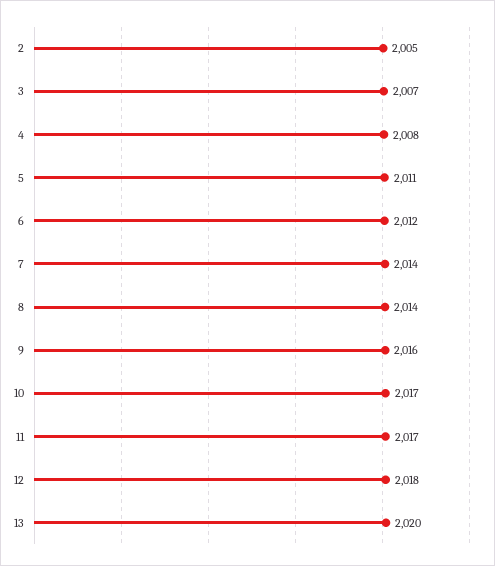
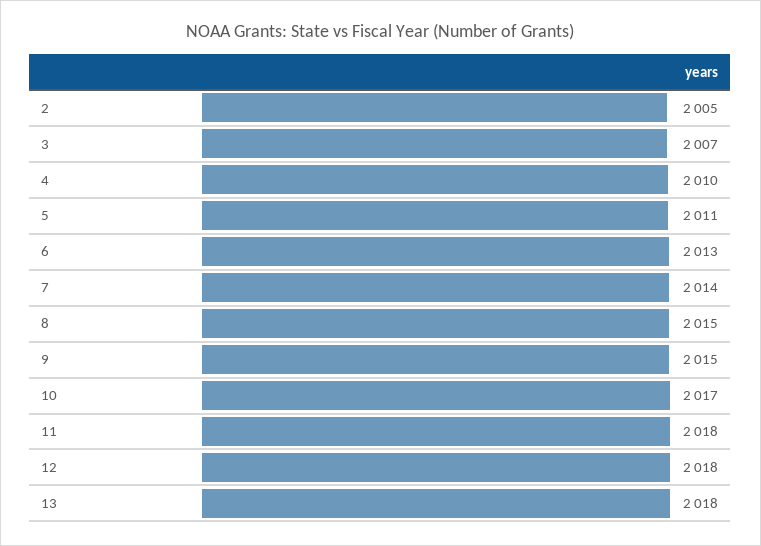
  {
    "2": 2005,
    "3": 2007,
-   "4": 2008,
+   "4": 2010,
    "5": 2011,
-   "6": 2012,
+   "6": 2013,
    "7": 2014,
-   "8": 2014,
+   "8": 2015,
-   "9": 2016,
+   "9": 2015,
    "10": 2017,
-   "11": 2017,
+   "11": 2018,
    "12": 2018,
-   "13": 2020
+   "13": 2018
  }

